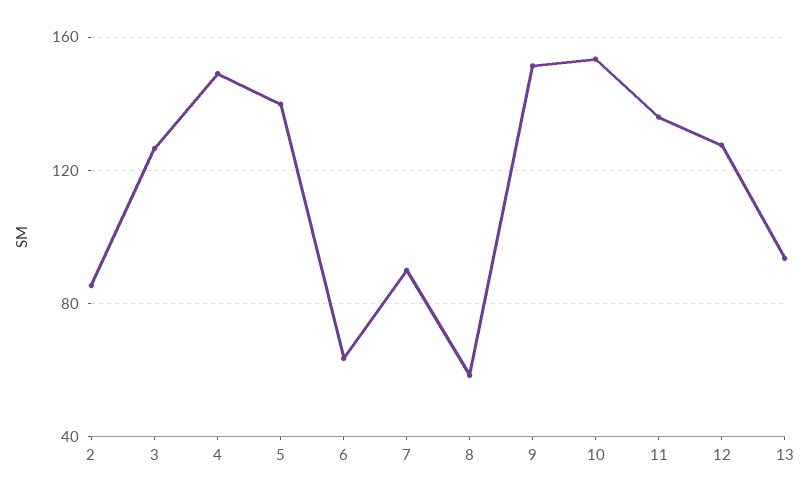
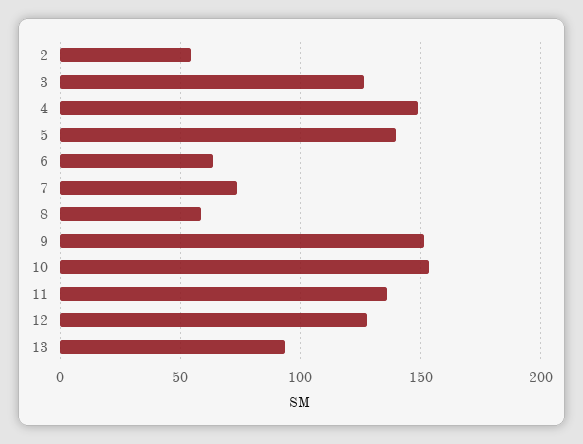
  {
-   "2": 85,
+   "2": 55,
    "3": 125,
    "4": 150,
    "5": 140,
    "6": 65,
-   "7": 90,
+   "7": 75,
    "8": 60,
    "9": 150,
    "10": 155,
    "11": 135,
    "12": 130,
    "13": 95
  }

